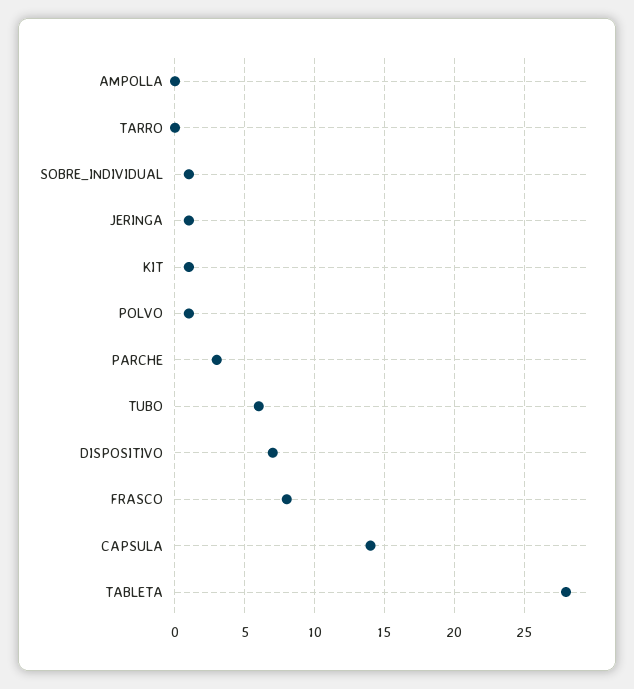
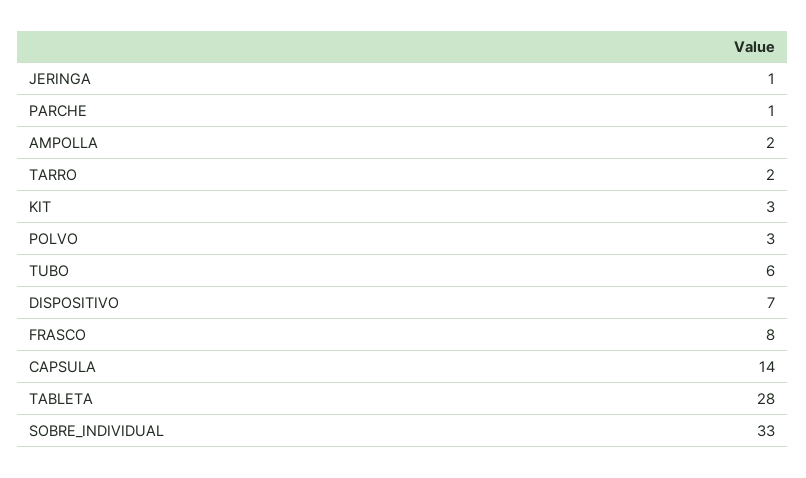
  {
-   "AMPOLLA": 0,
+   "AMPOLLA": 2,
-   "TARRO": 0,
+   "TARRO": 2,
-   "SOBRE_INDIVIDUAL": 1,
+   "SOBRE_INDIVIDUAL": 33,
    "JERINGA": 1,
-   "KIT": 1,
+   "KIT": 3,
-   "POLVO": 1,
+   "POLVO": 3,
-   "PARCHE": 3,
+   "PARCHE": 1,
    "TUBO": 6,
    "DISPOSITIVO": 7,
    "FRASCO": 8,
    "CAPSULA": 14,
    "TABLETA": 28
  }

